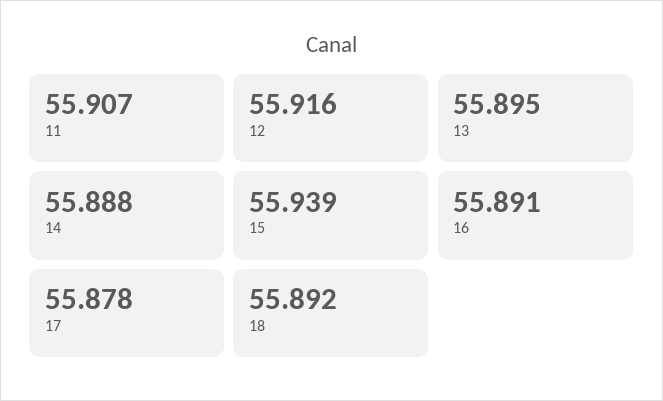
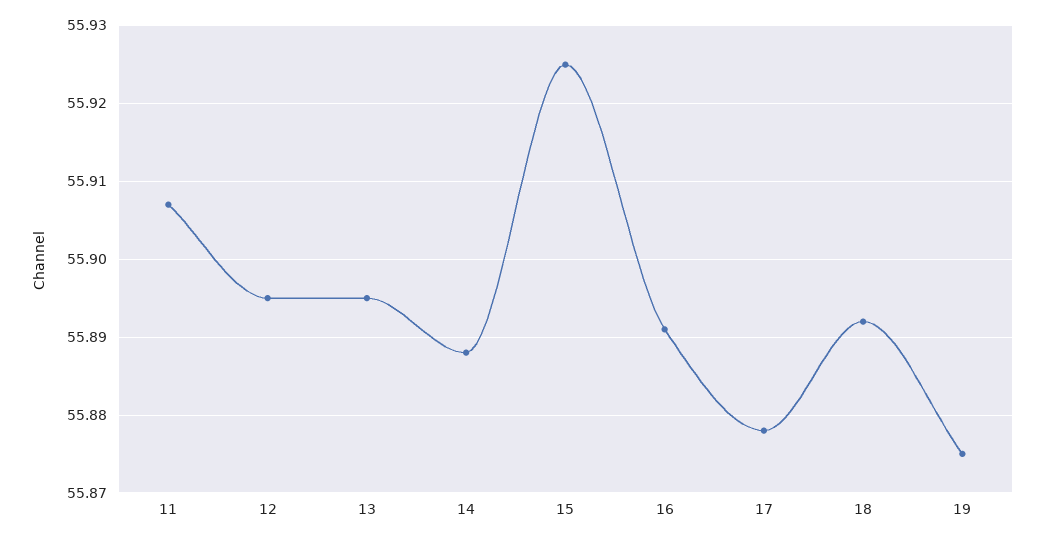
  {
    "11": 55.907,
-   "12": 55.916,
+   "12": 55.895,
    "13": 55.895,
    "14": 55.888,
-   "15": 55.939,
+   "15": 55.925,
    "16": 55.891,
    "17": 55.878,
-   "18": 55.892
+   "18": 55.892,
+   "19": 55.875
  }

